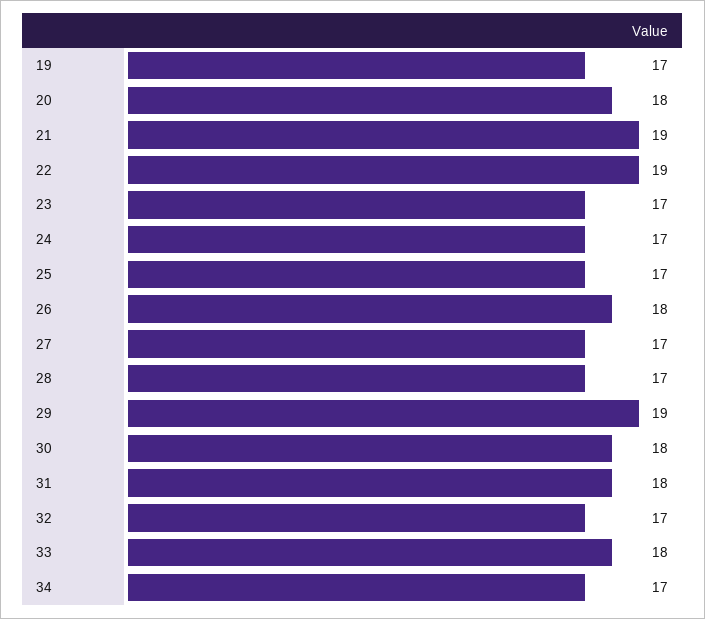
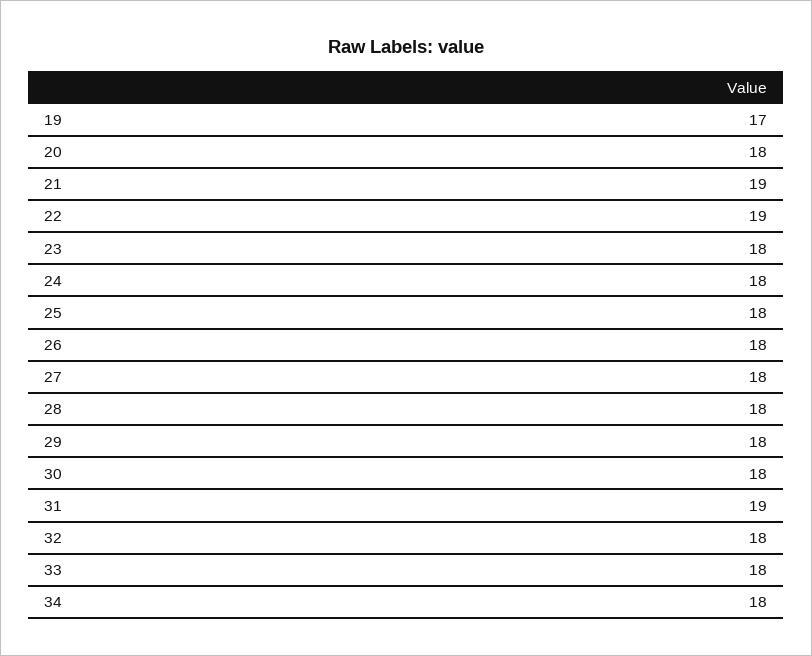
  {
    "19": 17,
    "20": 18,
    "21": 19,
    "22": 19,
-   "23": 17,
+   "23": 18,
-   "24": 17,
+   "24": 18,
-   "25": 17,
+   "25": 18,
    "26": 18,
-   "27": 17,
+   "27": 18,
-   "28": 17,
+   "28": 18,
-   "29": 19,
+   "29": 18,
    "30": 18,
-   "31": 18,
+   "31": 19,
-   "32": 17,
+   "32": 18,
    "33": 18,
-   "34": 17
+   "34": 18
  }

